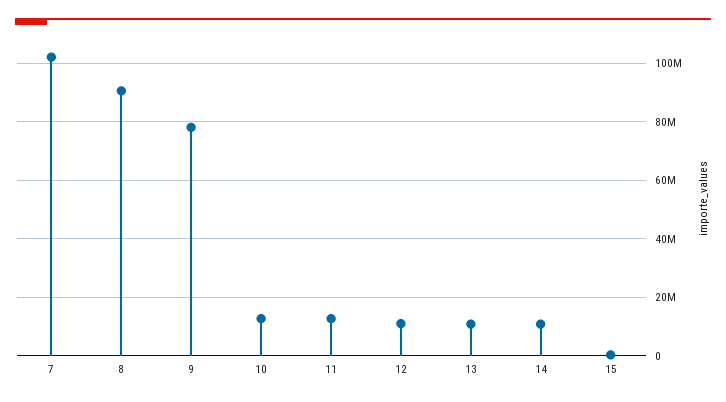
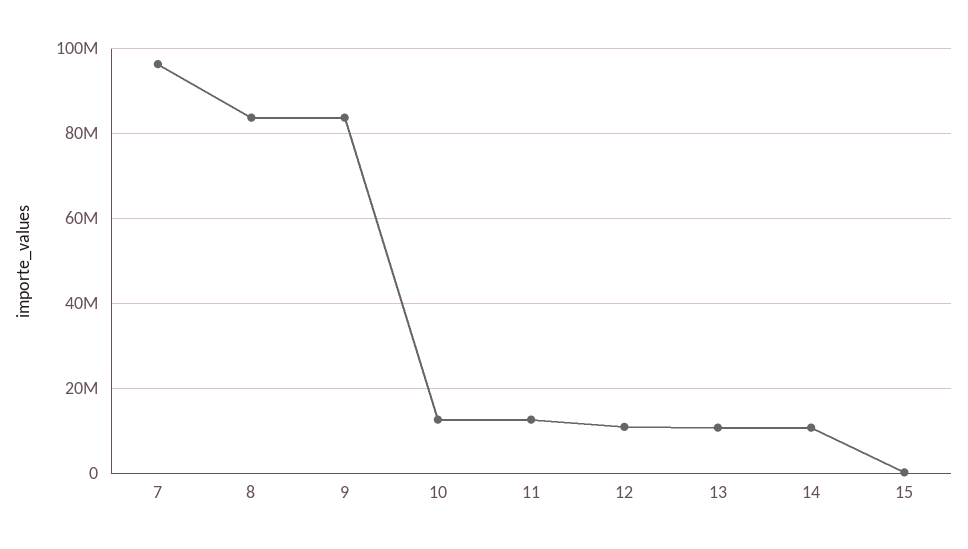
  {
-   "7": 102500000,
+   "7": 96000000,
-   "8": 90000000,
+   "8": 84000000,
-   "9": 77500000,
+   "9": 84000000,
    "10": 12000000,
    "11": 12000000,
    "12": 10000000,
    "13": 10000000,
    "14": 10000000,
    "15": 0
  }

